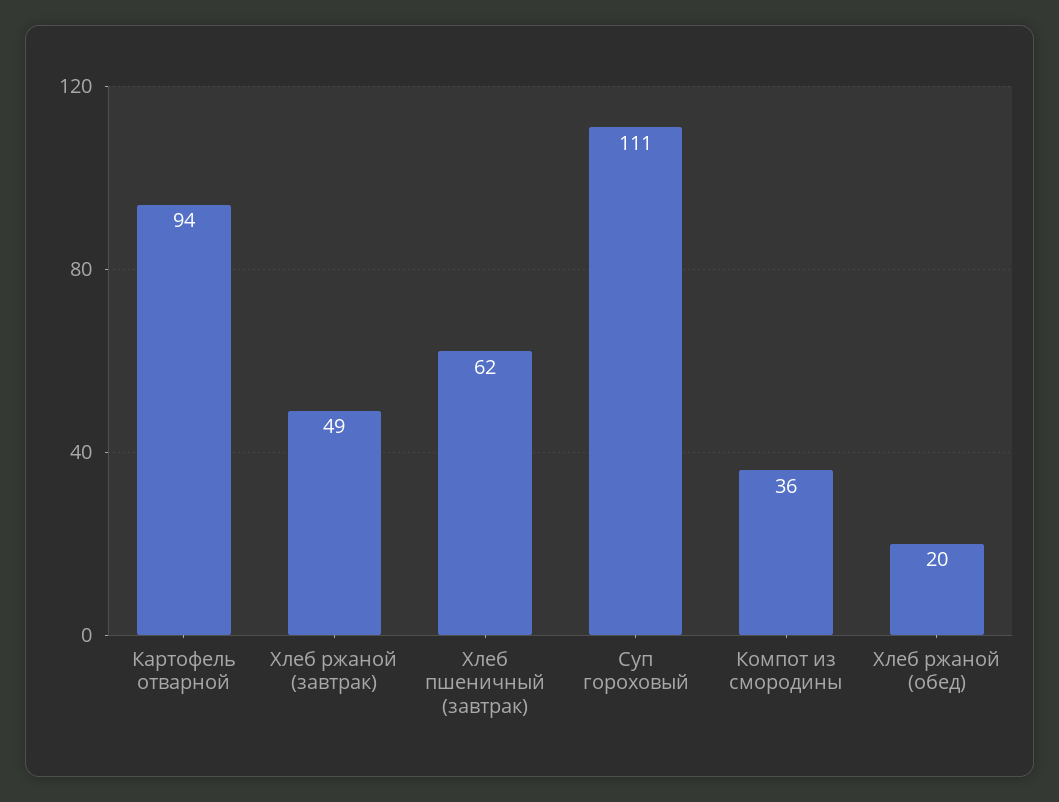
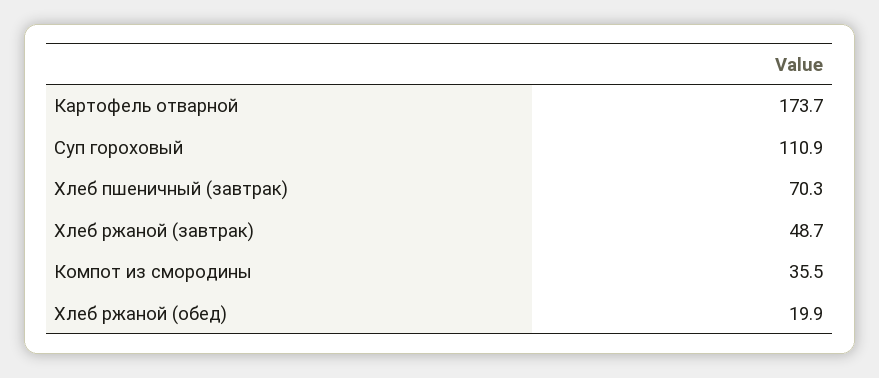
  {
-   "Картофель отварной": 94,
+   "Картофель отварной": 173.7,
    "Хлеб ржаной (завтрак)": 48.7,
-   "Хлеб пшеничный (завтрак)": 62,
+   "Хлеб пшеничный (завтрак)": 70.3,
    "Суп гороховый": 110.9,
    "Компот из смородины": 35.5,
    "Хлеб ржаной (обед)": 19.9
  }

